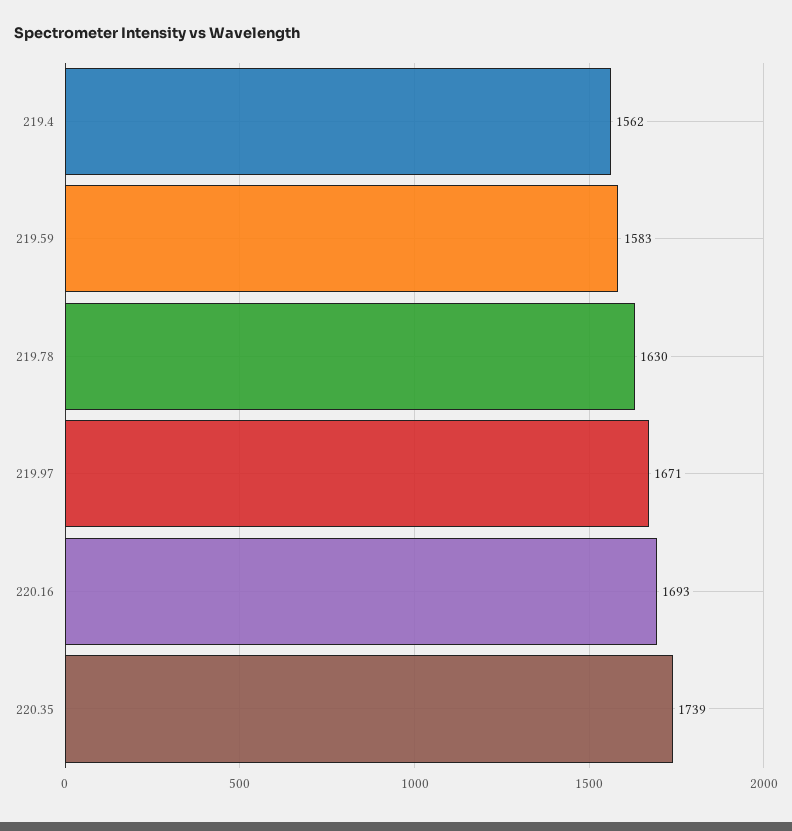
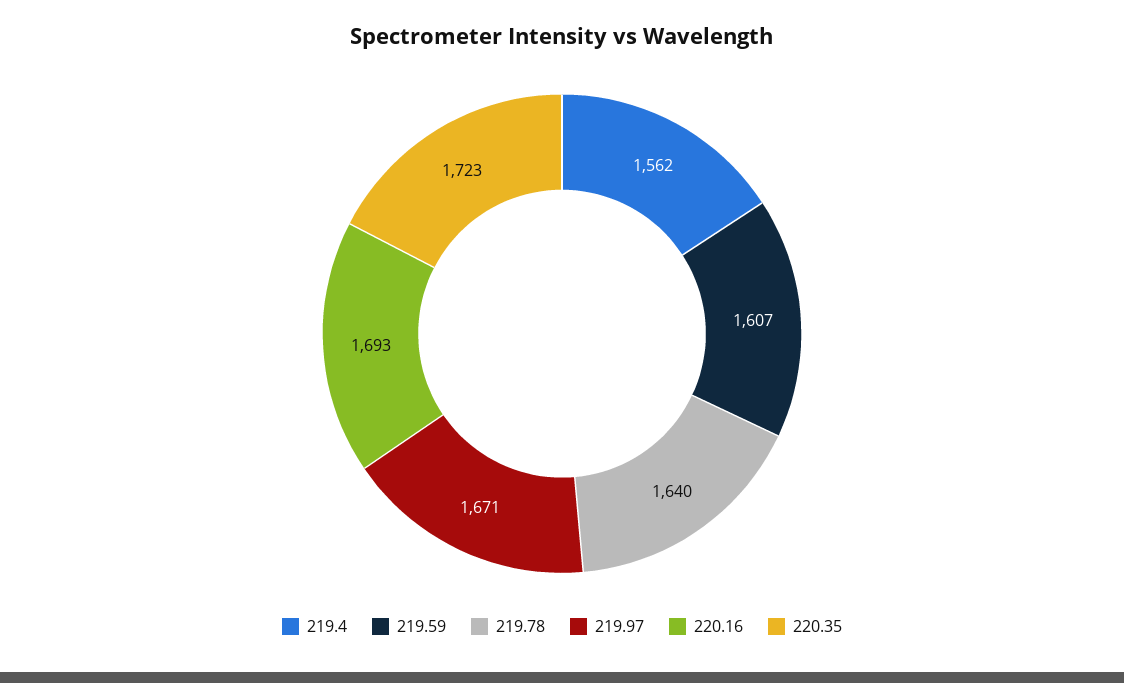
  {
    "219.4": 1562,
-   "219.59": 1583,
+   "219.59": 1607,
-   "219.78": 1630,
+   "219.78": 1640,
    "219.97": 1671,
    "220.16": 1693,
-   "220.35": 1739
+   "220.35": 1723
  }

